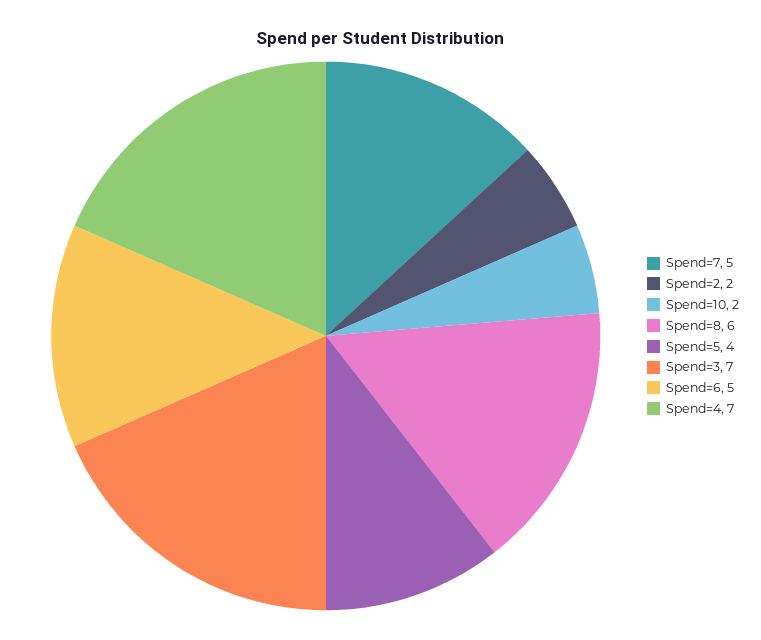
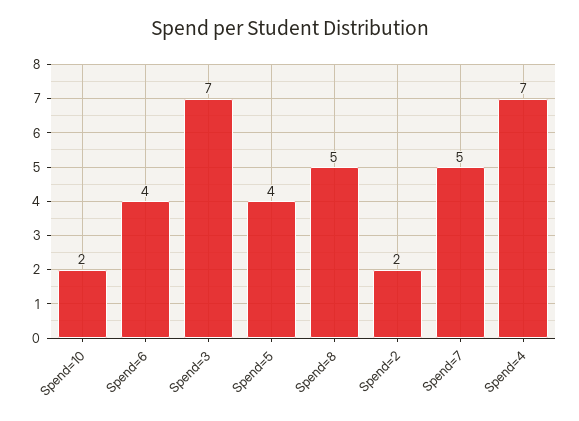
  {
    "Spend=7": 5,
    "Spend=2": 2,
    "Spend=10": 2,
-   "Spend=8": 6,
+   "Spend=8": 5,
    "Spend=5": 4,
    "Spend=3": 7,
-   "Spend=6": 5,
+   "Spend=6": 4,
    "Spend=4": 7
  }

